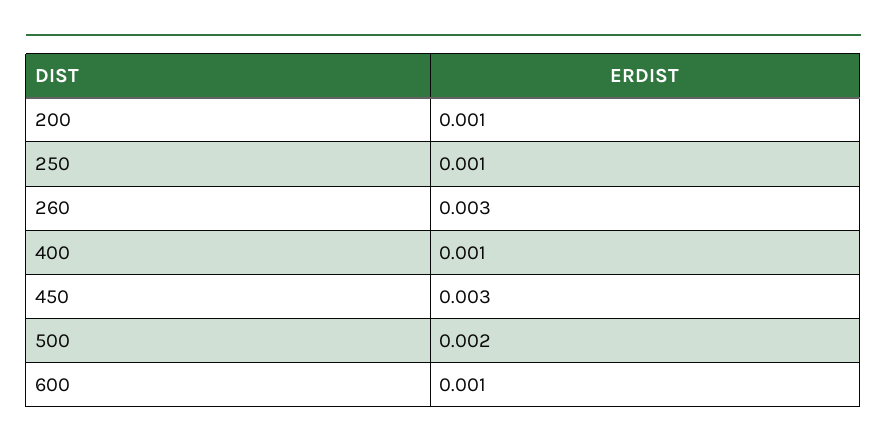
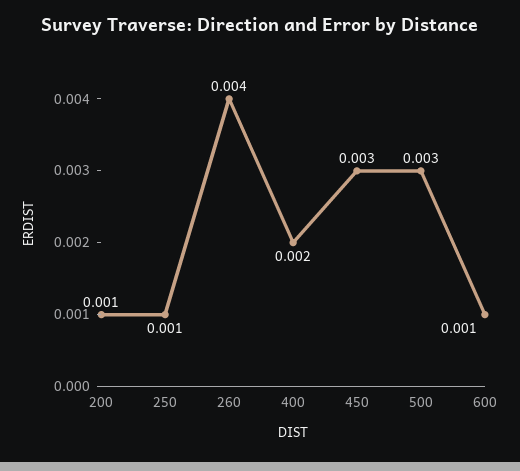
  {
    "200": 0.001,
    "250": 0.001,
-   "260": 0.003,
+   "260": 0.004,
-   "400": 0.001,
+   "400": 0.002,
    "450": 0.003,
-   "500": 0.002,
+   "500": 0.003,
    "600": 0.001
  }

